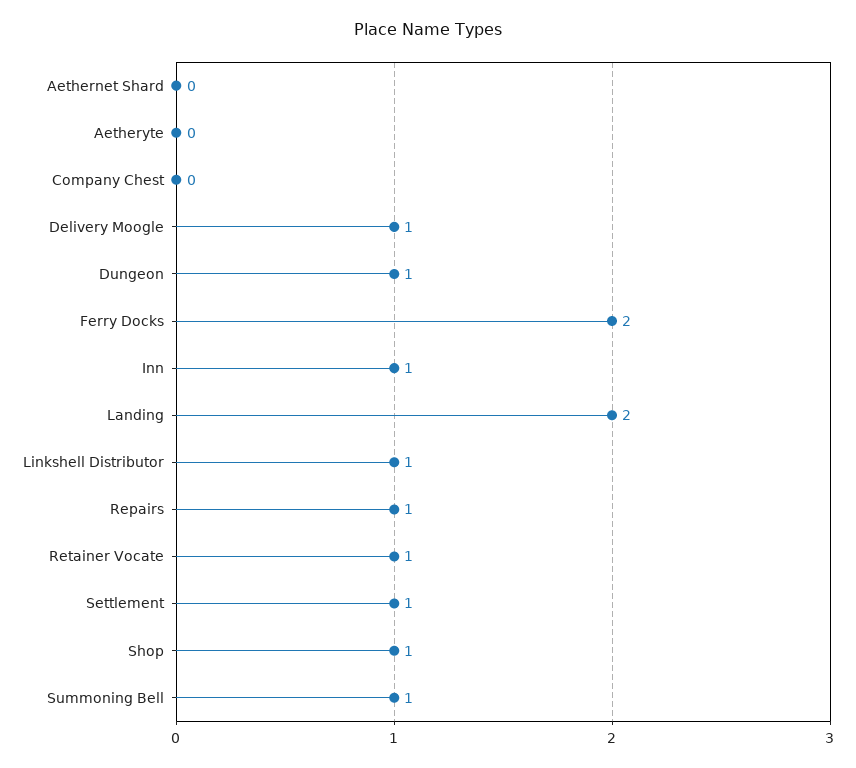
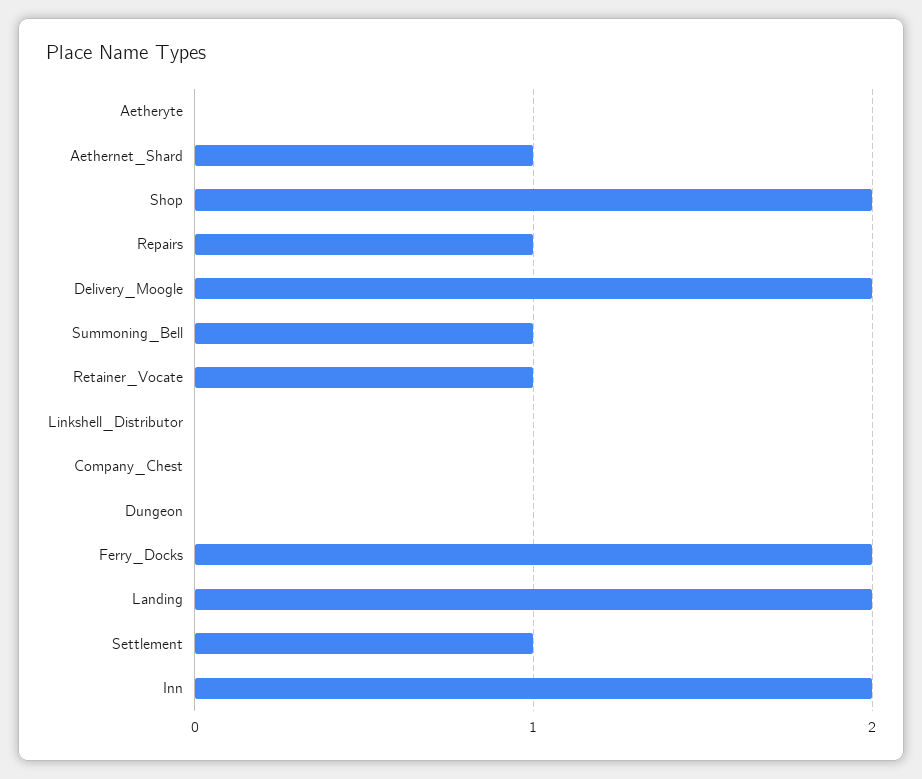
  {
-   "Aethernet Shard": 0,
+   "Aethernet Shard": 1,
    "Aetheryte": 0,
    "Company Chest": 0,
-   "Delivery Moogle": 1,
+   "Delivery Moogle": 2,
-   "Dungeon": 1,
+   "Dungeon": 0,
    "Ferry Docks": 2,
-   "Inn": 1,
+   "Inn": 2,
    "Landing": 2,
-   "Linkshell Distributor": 1,
+   "Linkshell Distributor": 0,
    "Repairs": 1,
    "Retainer Vocate": 1,
    "Settlement": 1,
-   "Shop": 1,
+   "Shop": 2,
    "Summoning Bell": 1
  }

